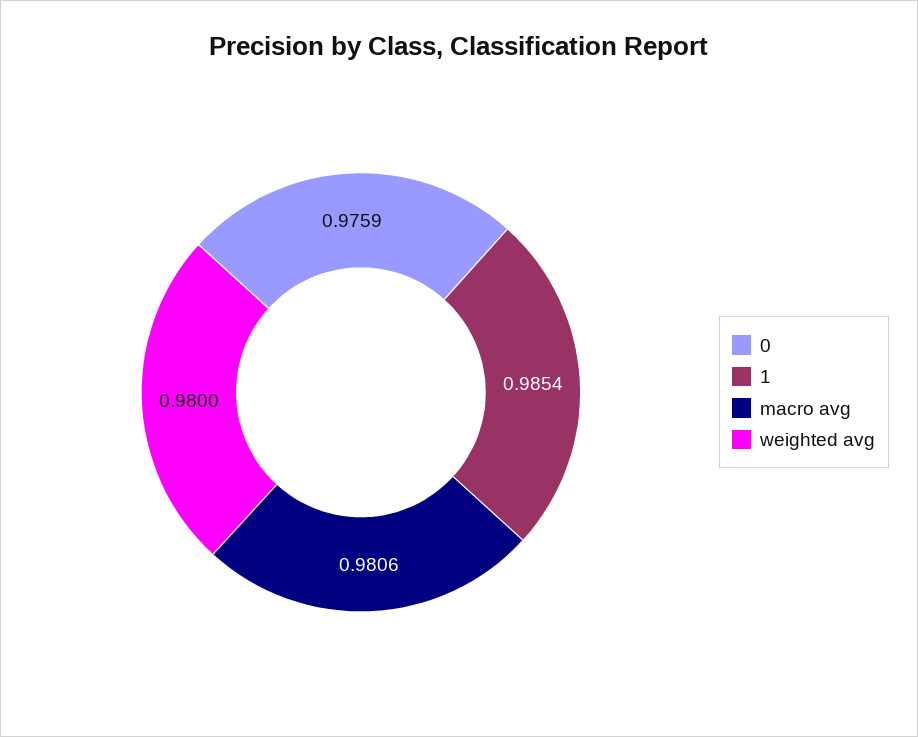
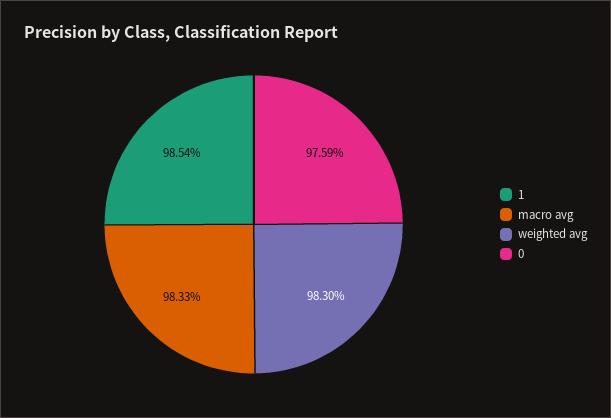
  {
    "0": 0.9759,
    "1": 0.9854,
-   "macro avg": 0.9806,
+   "macro avg": 0.9833,
-   "weighted avg": 0.98
+   "weighted avg": 0.983
  }

